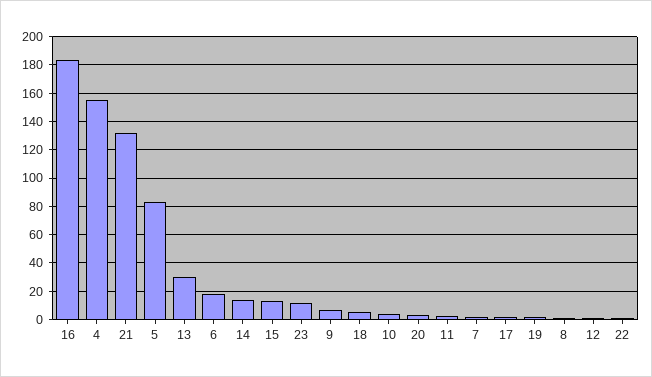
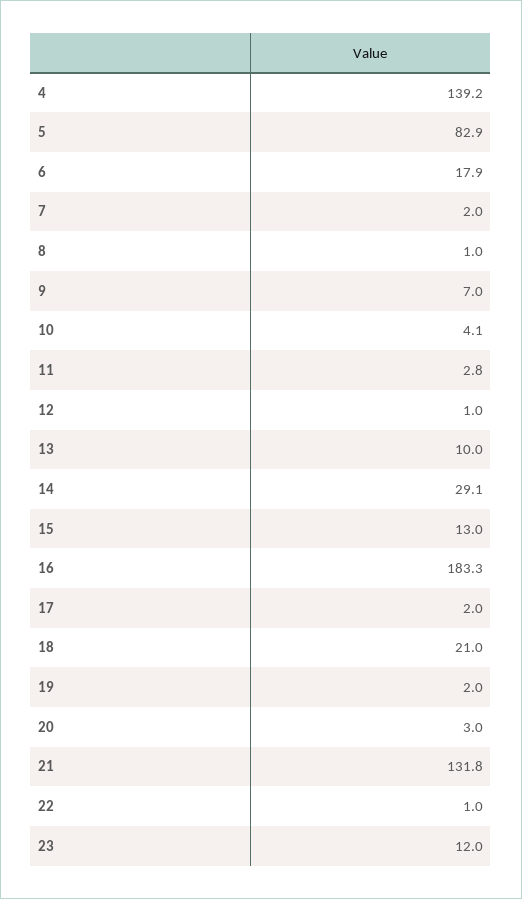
  {
    "16": 183.3,
-   "4": 155,
+   "4": 139.2,
    "21": 131.8,
    "5": 82.9,
-   "13": 30,
+   "13": 10,
    "6": 17.9,
-   "14": 15,
+   "14": 29.1,
    "15": 13,
    "23": 12,
    "9": 7,
-   "18": 5,
+   "18": 21,
    "10": 4.1,
    "20": 3,
    "11": 2.8,
    "7": 2,
    "17": 2,
    "19": 2,
    "8": 1,
    "12": 1,
    "22": 1
  }

